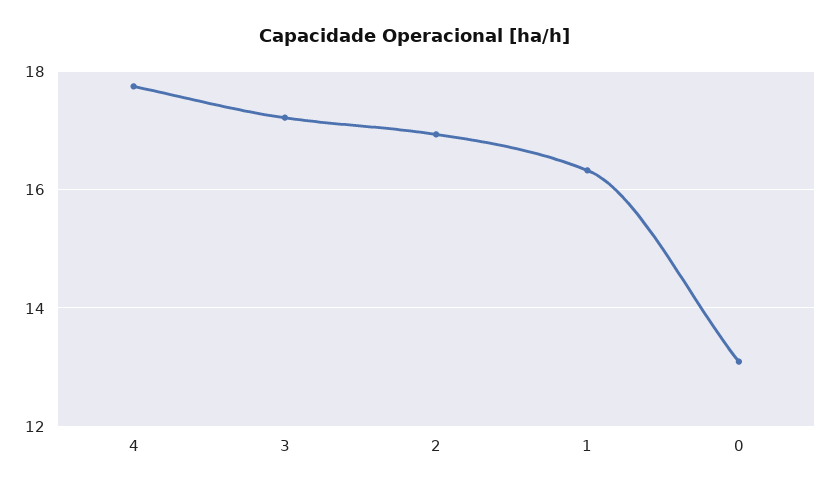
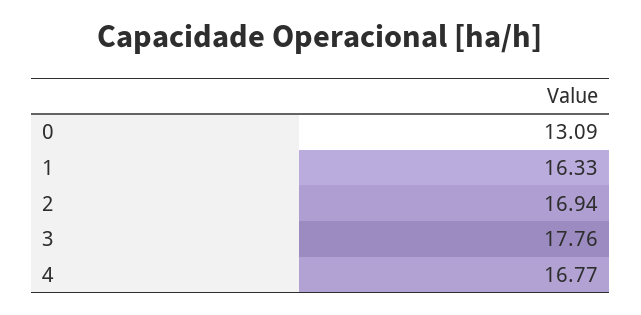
  {
-   "4": 17.8,
+   "4": 16.77,
-   "3": 17.2,
+   "3": 17.76,
    "2": 16.94,
    "1": 16.33,
    "0": 13.09
  }

